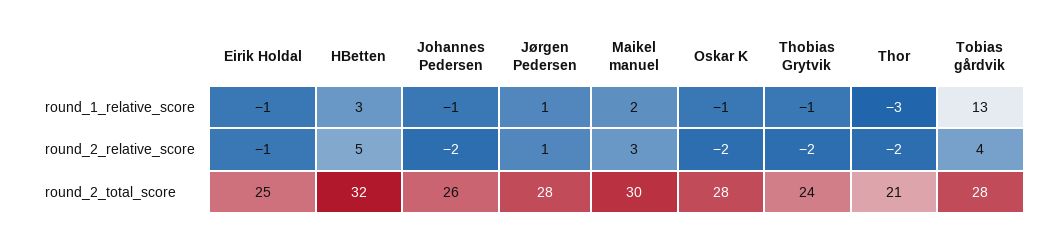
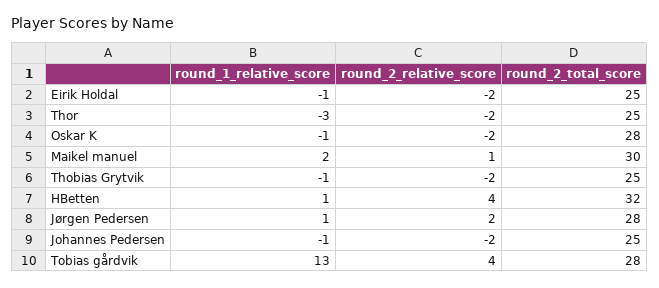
  {
    "Eirik Holdal": {
      "round_1_relative_score": -1,
-     "round_2_relative_score": -1,
+     "round_2_relative_score": -2,
      "round_2_total_score": 25
    },
    "HBetten": {
-     "round_1_relative_score": 3,
+     "round_1_relative_score": 1,
-     "round_2_relative_score": 5,
+     "round_2_relative_score": 4,
      "round_2_total_score": 32
    },
    "Johannes Pedersen": {
      "round_1_relative_score": -1,
      "round_2_relative_score": -2,
-     "round_2_total_score": 26
+     "round_2_total_score": 25
    },
    "Jørgen Pedersen": {
      "round_1_relative_score": 1,
-     "round_2_relative_score": 1,
+     "round_2_relative_score": 2,
      "round_2_total_score": 28
    },
    "Maikel manuel": {
      "round_1_relative_score": 2,
-     "round_2_relative_score": 3,
+     "round_2_relative_score": 1,
      "round_2_total_score": 30
    },
    "Oskar K": {
      "round_1_relative_score": -1,
      "round_2_relative_score": -2,
      "round_2_total_score": 28
    },
    "Thobias Grytvik": {
      "round_1_relative_score": -1,
      "round_2_relative_score": -2,
-     "round_2_total_score": 24
+     "round_2_total_score": 25
    },
    "Thor": {
      "round_1_relative_score": -3,
      "round_2_relative_score": -2,
-     "round_2_total_score": 21
+     "round_2_total_score": 25
    },
    "Tobias gårdvik": {
      "round_1_relative_score": 13,
      "round_2_relative_score": 4,
      "round_2_total_score": 28
    }
  }

